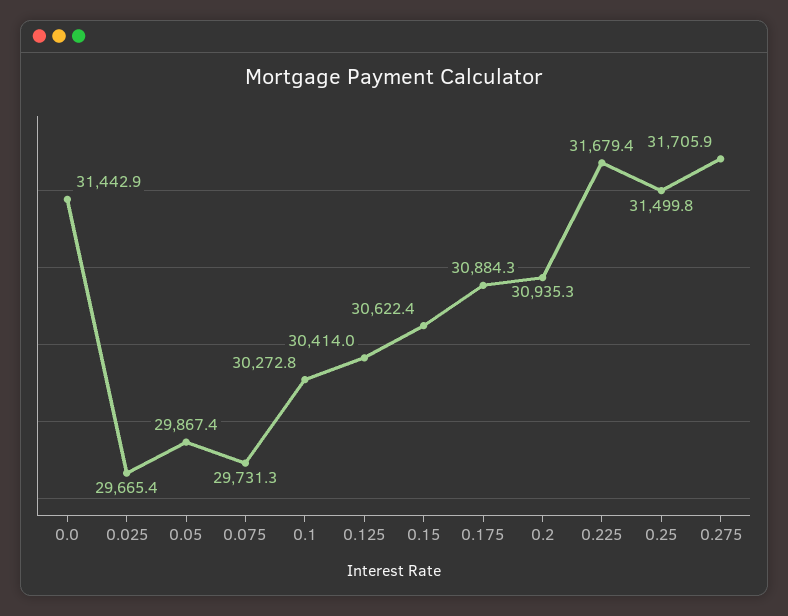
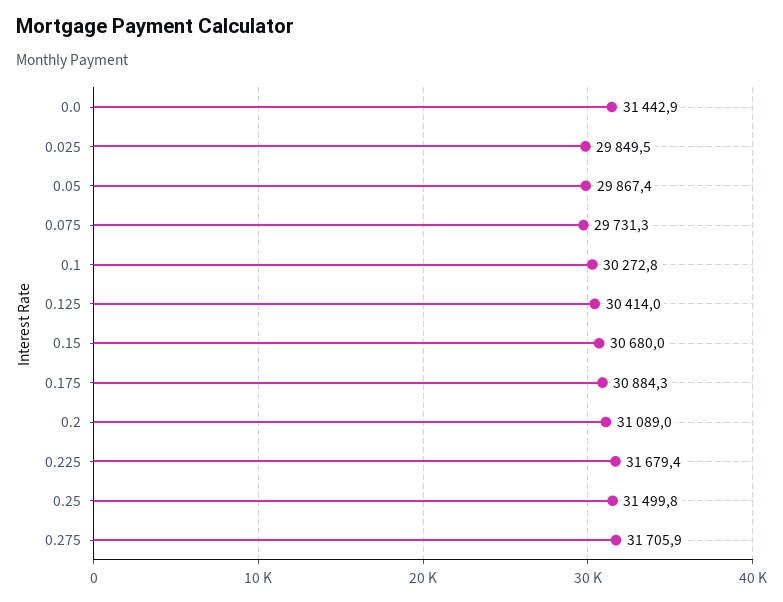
  {
    "0.0": 31442.9,
-   "0.025": 29665.4,
+   "0.025": 29849.5,
    "0.05": 29867.4,
    "0.075": 29731.3,
    "0.1": 30272.8,
    "0.125": 30414,
-   "0.15": 30622.4,
+   "0.15": 30680,
    "0.175": 30884.3,
-   "0.2": 30935.3,
+   "0.2": 31089,
    "0.225": 31679.4,
    "0.25": 31499.8,
    "0.275": 31705.9
  }

